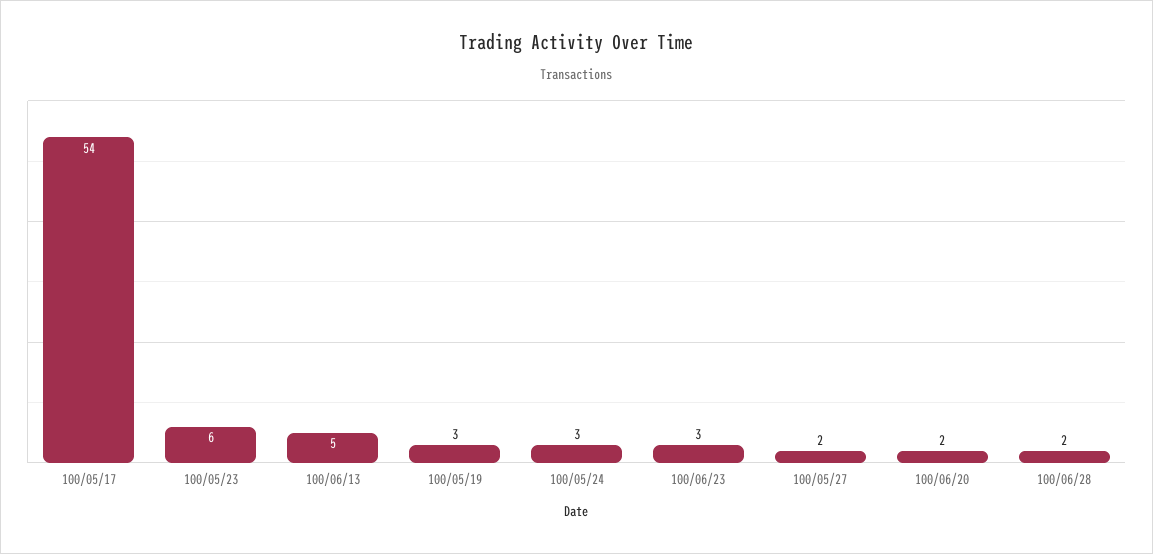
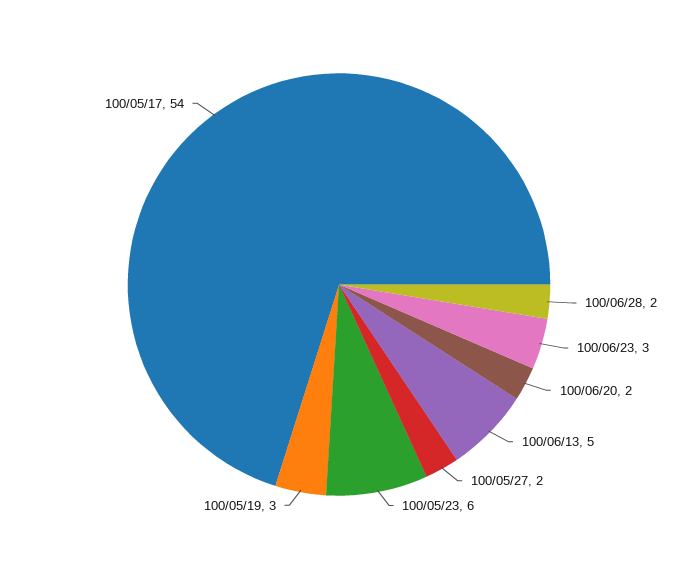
  {
    "100/05/17": 54,
    "100/05/23": 6,
    "100/06/13": 5,
    "100/05/19": 3,
-   "100/05/24": 3,
    "100/06/23": 3,
    "100/05/27": 2,
    "100/06/20": 2,
    "100/06/28": 2
  }

